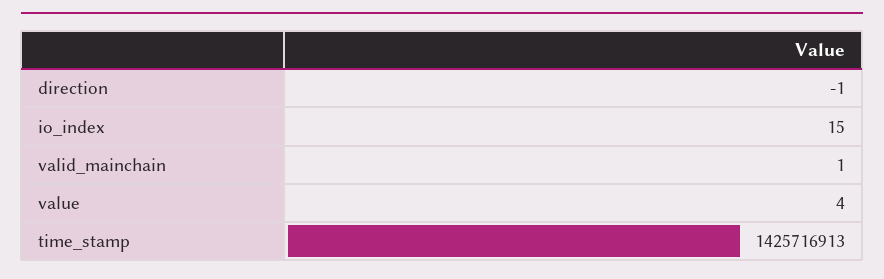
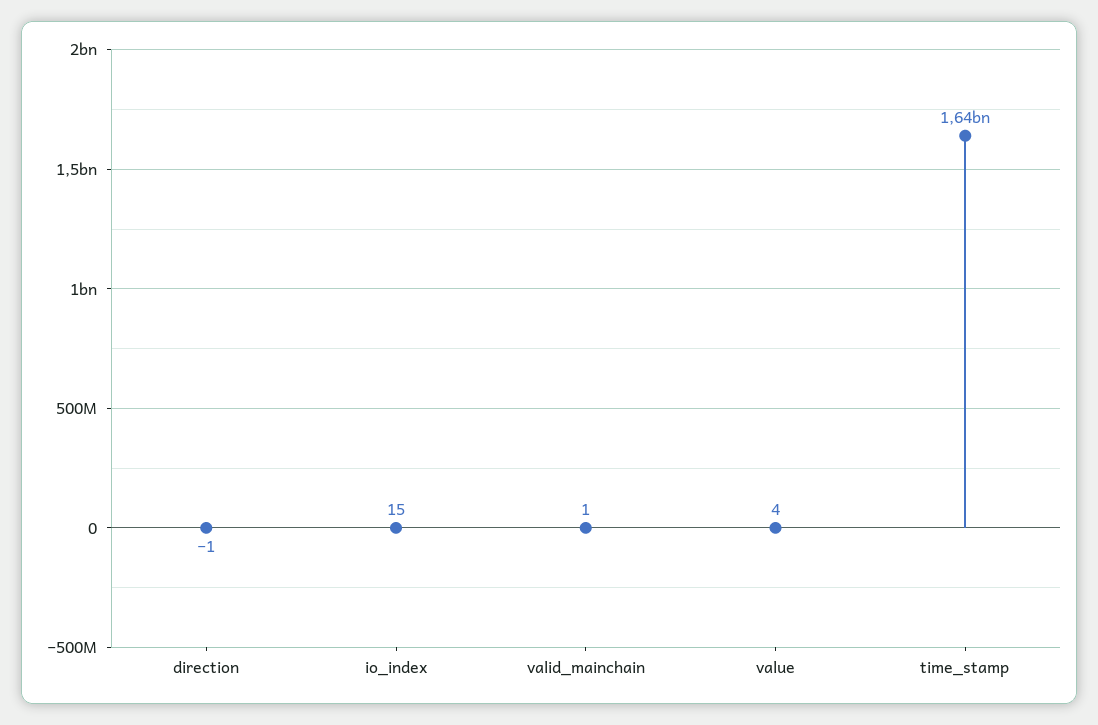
  {
    "direction": -1,
    "io_index": 15,
    "valid_mainchain": 1,
    "value": 4,
-   "time_stamp": 1425716913
+   "time_stamp": 1640000000
  }

